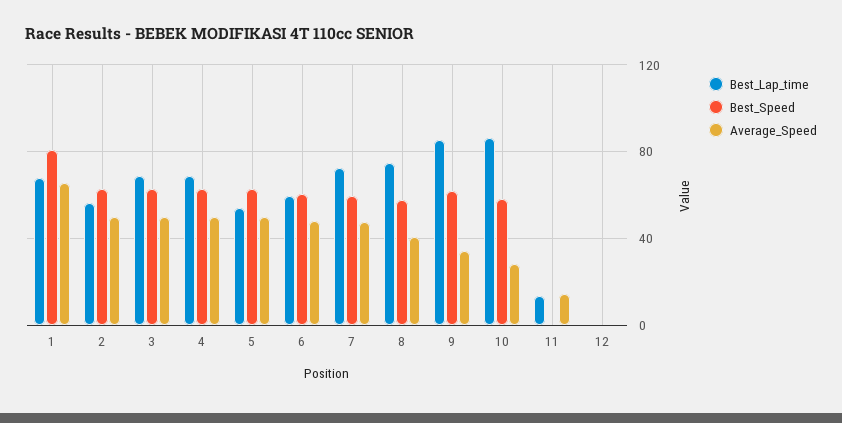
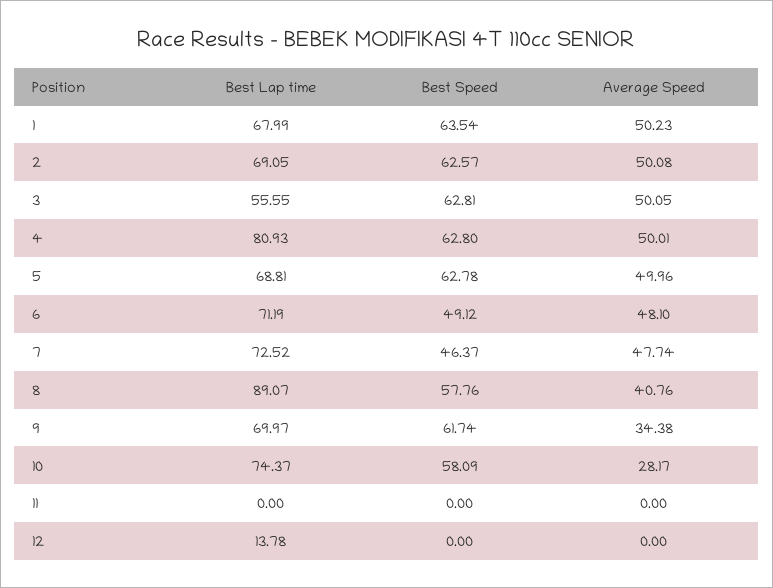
  {
    "Best_Lap_time": {
      "1": 67.99,
-     "2": 55,
+     "2": 69.05,
-     "3": 70,
+     "3": 55.55,
-     "4": 70,
+     "4": 80.93,
-     "5": 55,
+     "5": 68.81,
-     "6": 60,
+     "6": 71.19,
      "7": 72.52,
-     "8": 75,
+     "8": 89.07,
-     "9": 85,
+     "9": 69.97,
-     "10": 85,
+     "10": 74.37,
-     "11": 15,
+     "11": 0,
-     "12": 0
+     "12": 13.78
    },
    "Best_Speed": {
-     "1": 80,
+     "1": 63.54,
      "2": 62.57,
      "3": 62.81,
      "4": 62.8,
      "5": 62.78,
-     "6": 60,
+     "6": 49.12,
-     "7": 60,
+     "7": 46.37,
      "8": 57.76,
      "9": 61.74,
      "10": 58.09,
      "11": 0,
      "12": 0
    },
    "Average_Speed": {
-     "1": 65,
+     "1": 50.23,
      "2": 50.08,
      "3": 50.05,
      "4": 50.01,
      "5": 49.96,
      "6": 48.1,
      "7": 47.74,
      "8": 40.76,
      "9": 34.38,
      "10": 28.17,
-     "11": 15,
+     "11": 0,
      "12": 0
    }
  }

